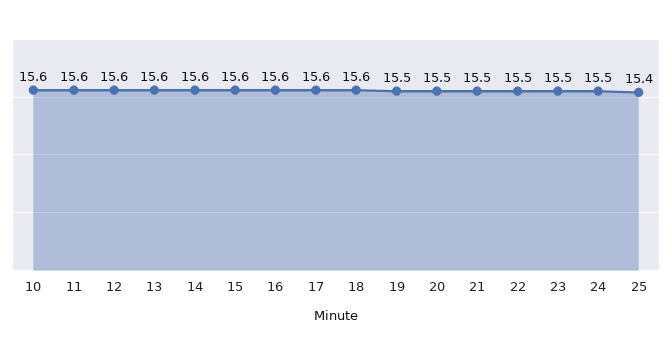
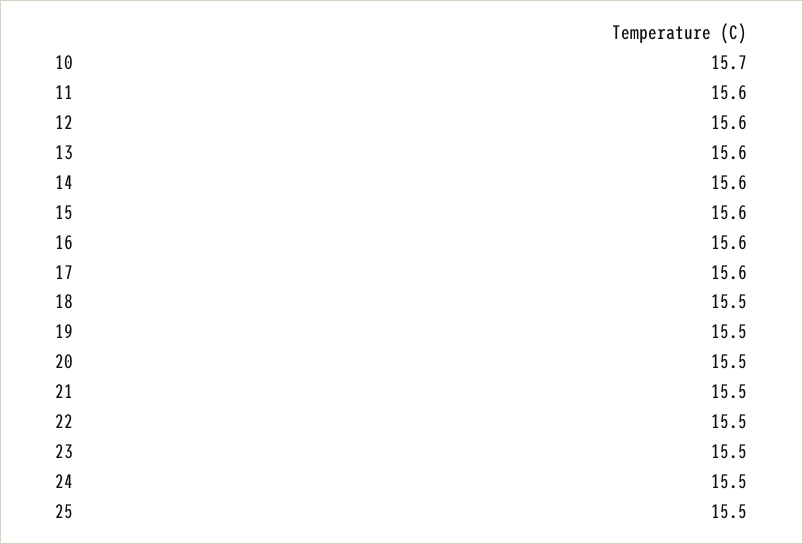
  {
-   "10": 15.6,
+   "10": 15.7,
    "11": 15.6,
    "12": 15.6,
    "13": 15.6,
    "14": 15.6,
    "15": 15.6,
    "16": 15.6,
    "17": 15.6,
-   "18": 15.6,
+   "18": 15.5,
    "19": 15.5,
    "20": 15.5,
    "21": 15.5,
    "22": 15.5,
    "23": 15.5,
    "24": 15.5,
-   "25": 15.4
+   "25": 15.5
  }

